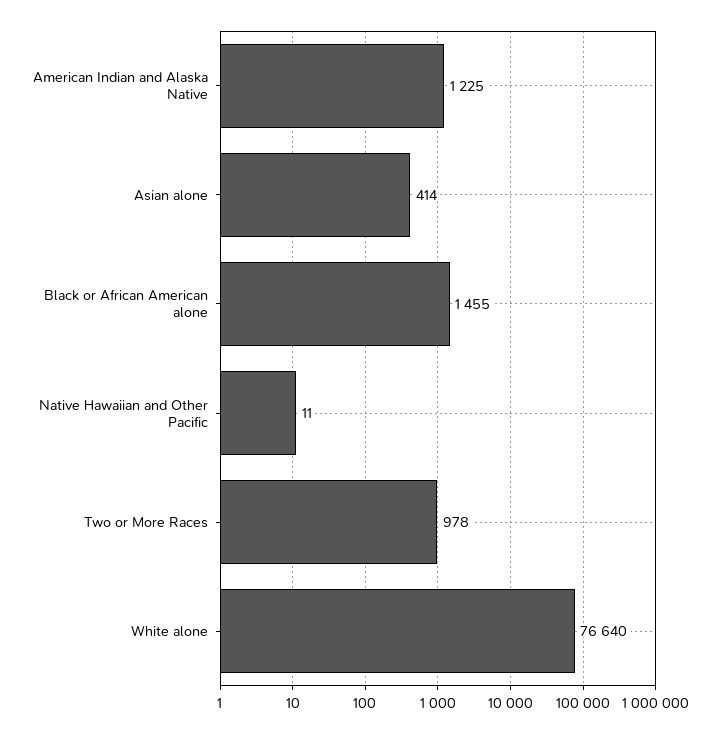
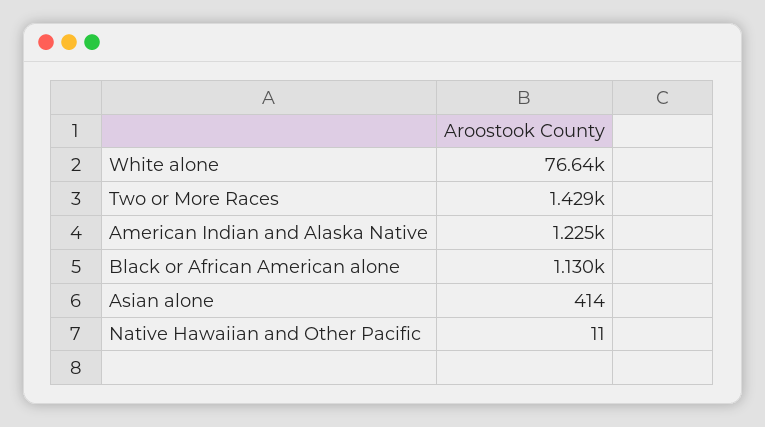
  {
    "American Indian and Alaska Native": 1225,
    "Asian alone": 414,
-   "Black or African American alone": 1455,
+   "Black or African American alone": 1130,
    "Native Hawaiian and Other Pacific": 11,
-   "Two or More Races": 978,
+   "Two or More Races": 1429,
    "White alone": 76640
  }

